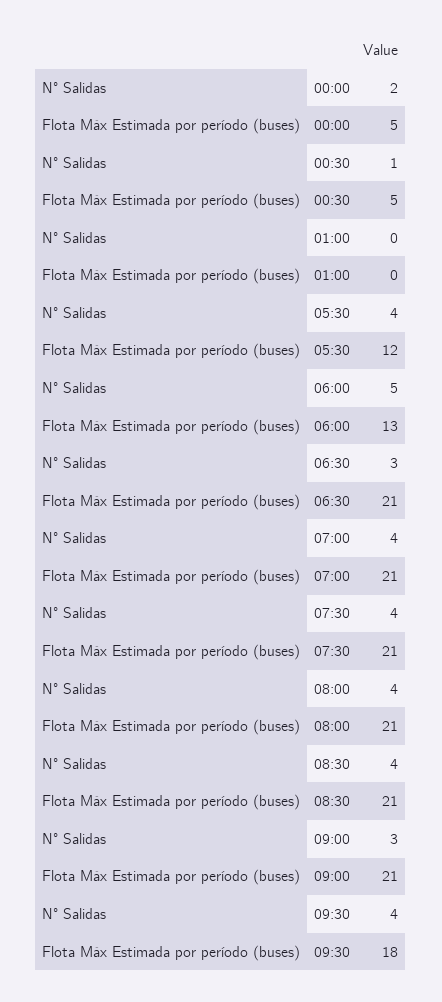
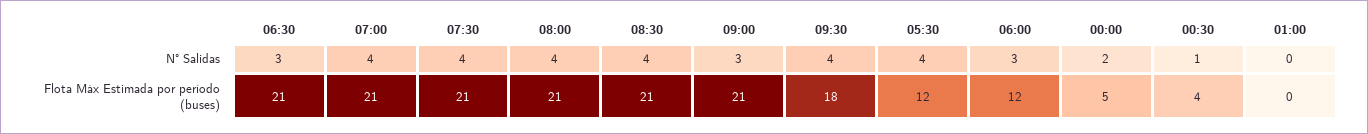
  {
    "N° Salidas": {
      "00:00": 2,
      "00:30": 1,
      "01:00": 0,
      "05:30": 4,
-     "06:00": 5,
+     "06:00": 3,
      "06:30": 3,
      "07:00": 4,
      "07:30": 4,
      "08:00": 4,
      "08:30": 4,
      "09:00": 3,
      "09:30": 4
    },
    "Flota Máx Estimada por período (buses)": {
      "00:00": 5,
-     "00:30": 5,
+     "00:30": 4,
      "01:00": 0,
      "05:30": 12,
-     "06:00": 13,
+     "06:00": 12,
      "06:30": 21,
      "07:00": 21,
      "07:30": 21,
      "08:00": 21,
      "08:30": 21,
      "09:00": 21,
      "09:30": 18
    }
  }

